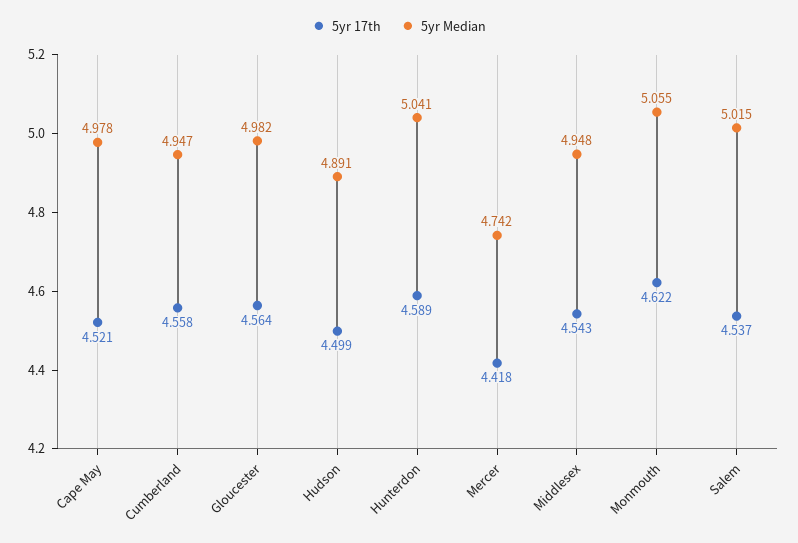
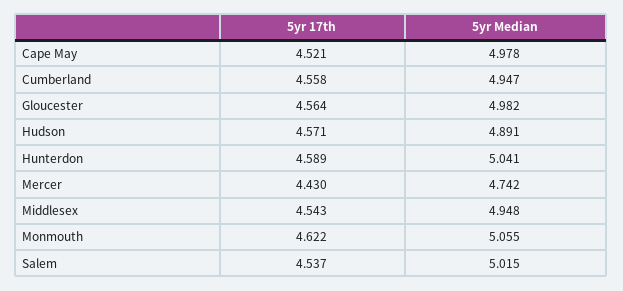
  {
    "5yr 17th": {
      "Cape May": 4.521,
      "Cumberland": 4.558,
      "Gloucester": 4.564,
-     "Hudson": 4.499,
+     "Hudson": 4.571,
      "Hunterdon": 4.589,
-     "Mercer": 4.418,
+     "Mercer": 4.43,
      "Middlesex": 4.543,
      "Monmouth": 4.622,
      "Salem": 4.537
    },
    "5yr Median": {
      "Cape May": 4.978,
      "Cumberland": 4.947,
      "Gloucester": 4.982,
      "Hudson": 4.891,
      "Hunterdon": 5.041,
      "Mercer": 4.742,
      "Middlesex": 4.948,
      "Monmouth": 5.055,
      "Salem": 5.015
    }
  }

